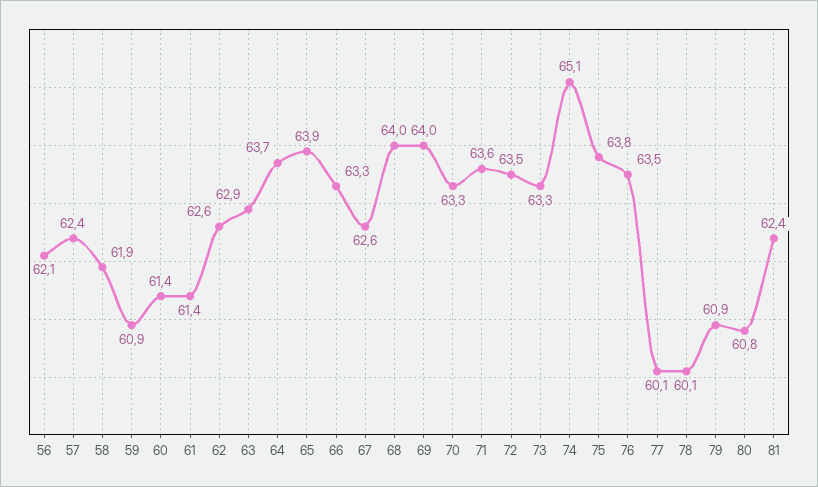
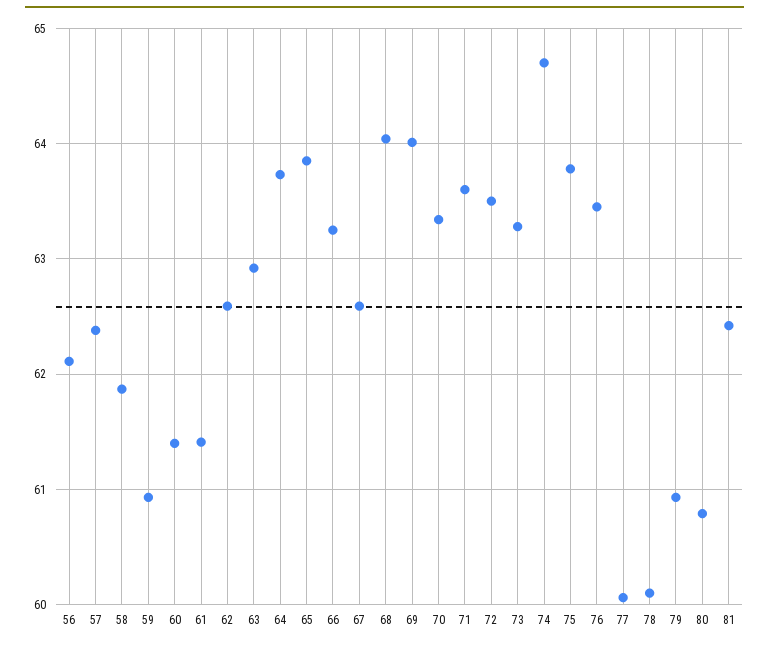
  {
    "56": 62.1,
    "57": 62.4,
    "58": 61.9,
    "59": 60.9,
    "60": 61.4,
    "61": 61.4,
    "62": 62.6,
    "63": 62.9,
    "64": 63.7,
    "65": 63.9,
    "66": 63.3,
    "67": 62.6,
    "68": 64,
    "69": 64,
    "70": 63.3,
    "71": 63.6,
    "72": 63.5,
    "73": 63.3,
-   "74": 65.1,
+   "74": 64.7,
    "75": 63.8,
    "76": 63.5,
    "77": 60.1,
    "78": 60.1,
    "79": 60.9,
    "80": 60.8,
    "81": 62.4
  }

